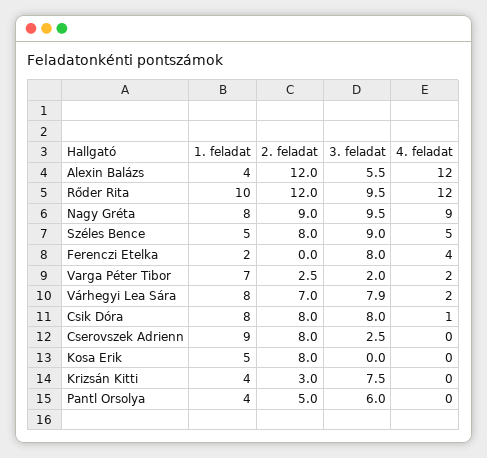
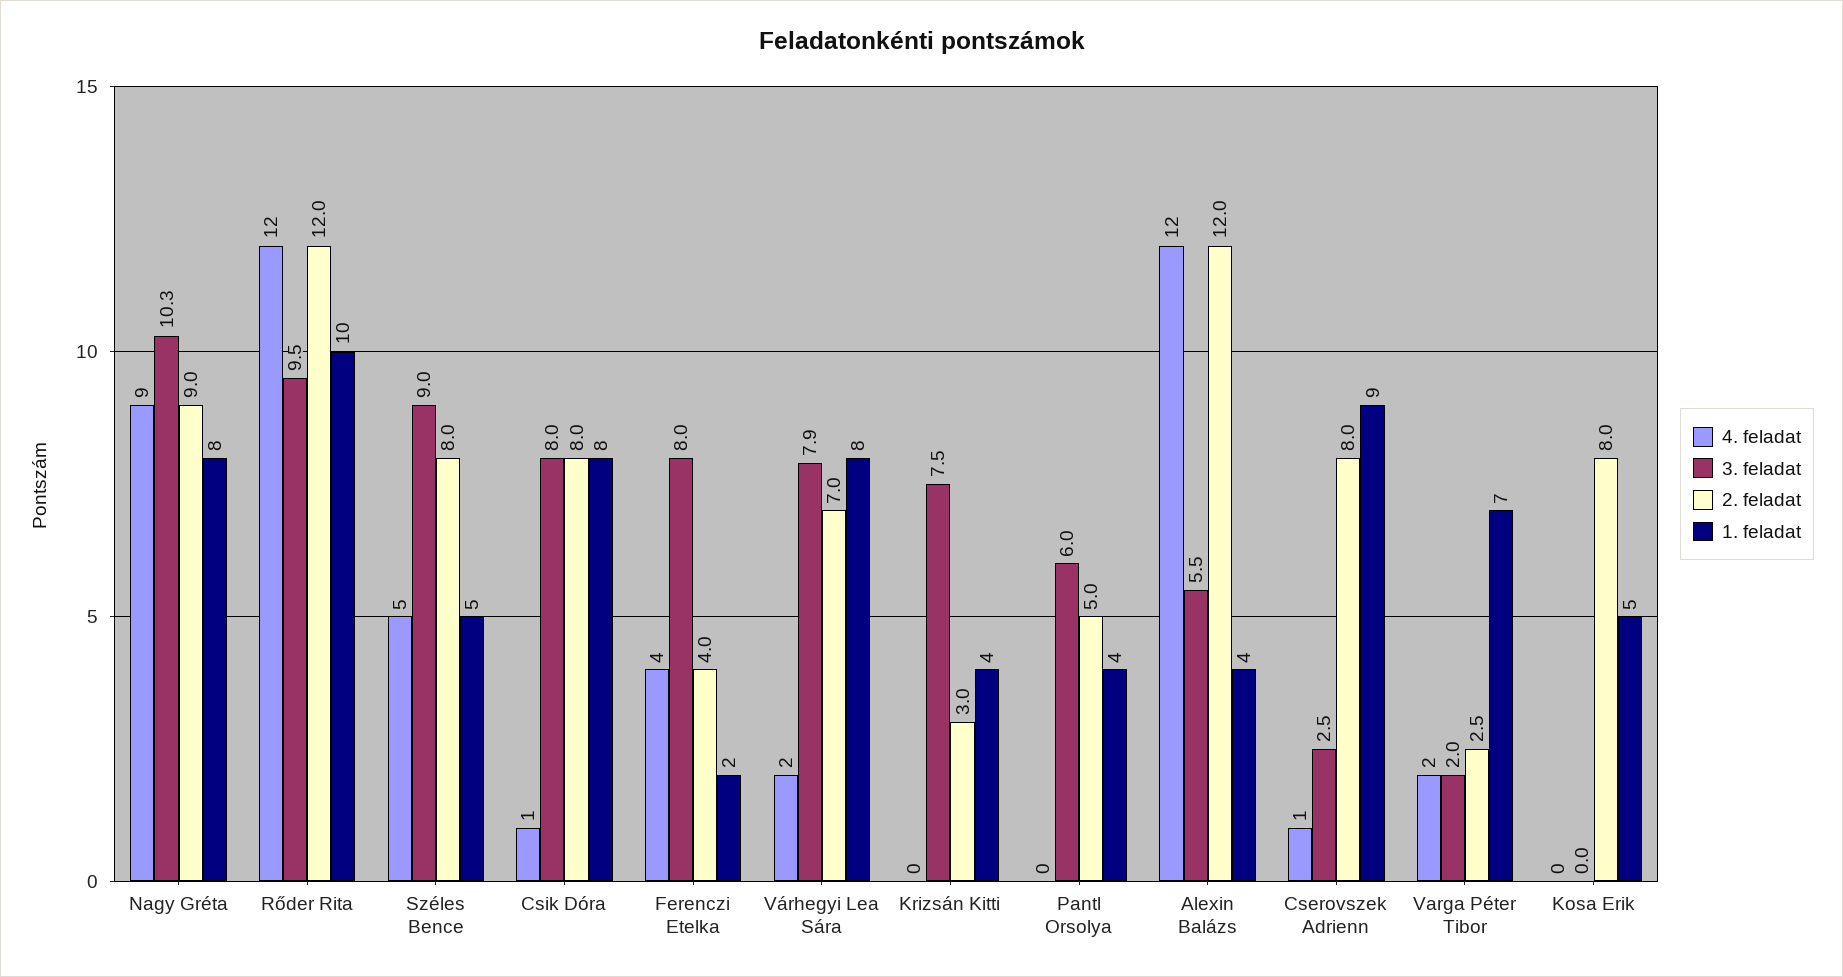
  {
    "1. feladat": {
      "Alexin Balázs": 4,
      "Rőder Rita": 10,
      "Nagy Gréta": 8,
      "Széles Bence": 5,
      "Ferenczi Etelka": 2,
      "Varga Péter Tibor": 7,
      "Várhegyi Lea Sára": 8,
      "Csik Dóra": 8,
      "Cserovszek Adrienn": 9,
      "Kosa Erik": 5,
      "Krizsán Kitti": 4,
      "Pantl Orsolya": 4
    },
    "2. feladat": {
      "Alexin Balázs": 12,
      "Rőder Rita": 12,
      "Nagy Gréta": 9,
      "Széles Bence": 8,
-     "Ferenczi Etelka": 0,
+     "Ferenczi Etelka": 4,
      "Varga Péter Tibor": 2.5,
      "Várhegyi Lea Sára": 7,
      "Csik Dóra": 8,
      "Cserovszek Adrienn": 8,
      "Kosa Erik": 8,
      "Krizsán Kitti": 3,
      "Pantl Orsolya": 5
    },
    "3. feladat": {
      "Alexin Balázs": 5.5,
      "Rőder Rita": 9.5,
-     "Nagy Gréta": 9.5,
+     "Nagy Gréta": 10.3,
      "Széles Bence": 9,
      "Ferenczi Etelka": 8,
      "Varga Péter Tibor": 2,
      "Várhegyi Lea Sára": 7.9,
      "Csik Dóra": 8,
      "Cserovszek Adrienn": 2.5,
      "Kosa Erik": 0,
      "Krizsán Kitti": 7.5,
      "Pantl Orsolya": 6
    },
    "4. feladat": {
      "Alexin Balázs": 12,
      "Rőder Rita": 12,
      "Nagy Gréta": 9,
      "Széles Bence": 5,
      "Ferenczi Etelka": 4,
      "Varga Péter Tibor": 2,
      "Várhegyi Lea Sára": 2,
      "Csik Dóra": 1,
-     "Cserovszek Adrienn": 0,
+     "Cserovszek Adrienn": 1,
      "Kosa Erik": 0,
      "Krizsán Kitti": 0,
      "Pantl Orsolya": 0
    }
  }

